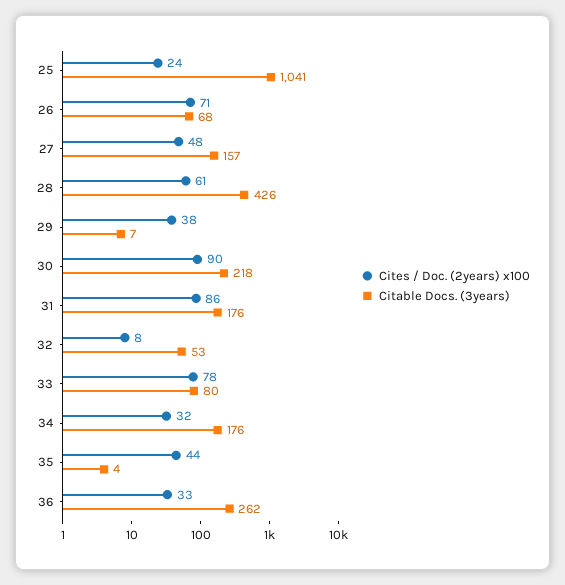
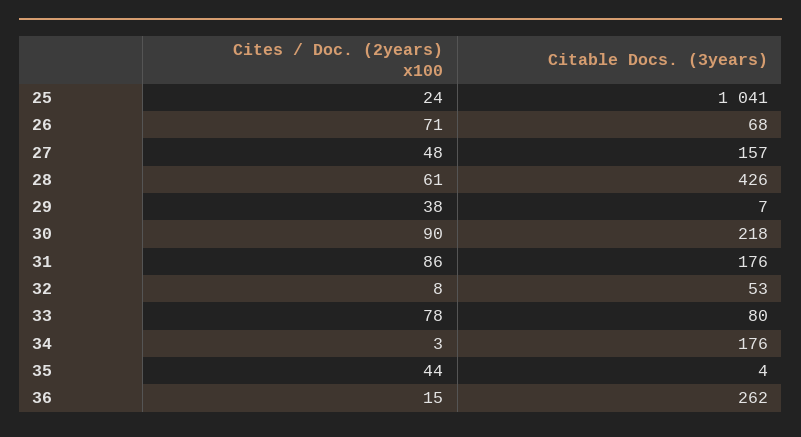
  {
    "Cites / Doc. (2years) x100": {
      "25": 24,
      "26": 71,
      "27": 48,
      "28": 61,
      "29": 38,
      "30": 90,
      "31": 86,
      "32": 8,
      "33": 78,
-     "34": 32,
+     "34": 3,
      "35": 44,
-     "36": 33
+     "36": 15
    },
    "Citable Docs. (3years)": {
      "25": 1041,
      "26": 68,
      "27": 157,
      "28": 426,
      "29": 7,
      "30": 218,
      "31": 176,
      "32": 53,
      "33": 80,
      "34": 176,
      "35": 4,
      "36": 262
    }
  }

